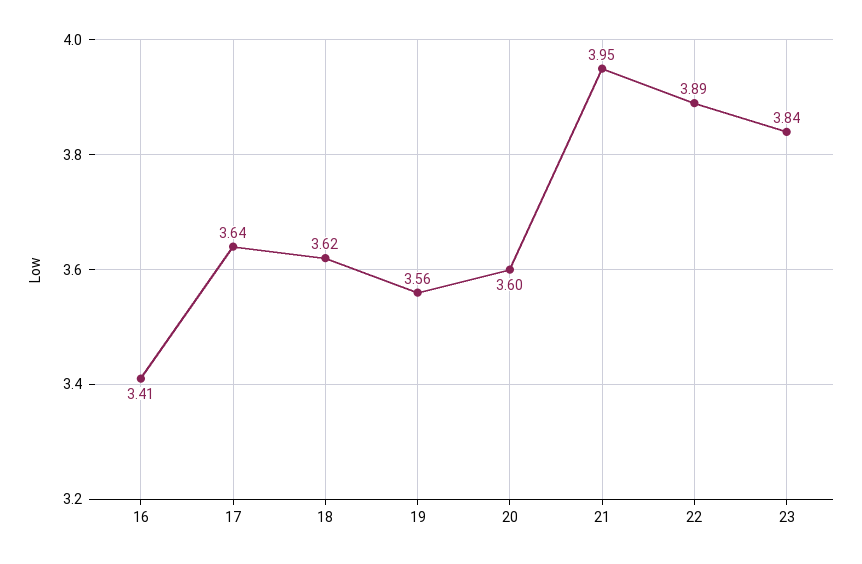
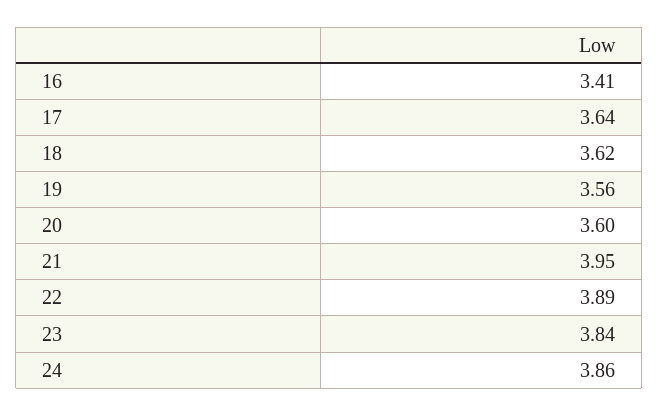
  {
    "16": 3.41,
    "17": 3.64,
    "18": 3.62,
    "19": 3.56,
    "20": 3.6,
    "21": 3.95,
    "22": 3.89,
-   "23": 3.84
+   "23": 3.84,
+   "24": 3.86
  }

